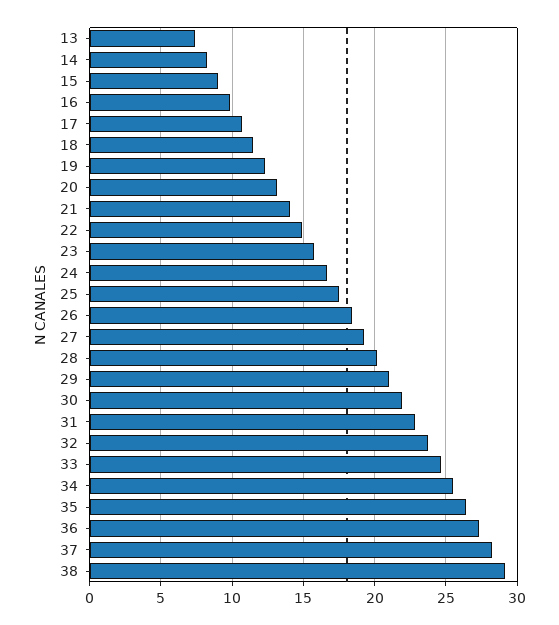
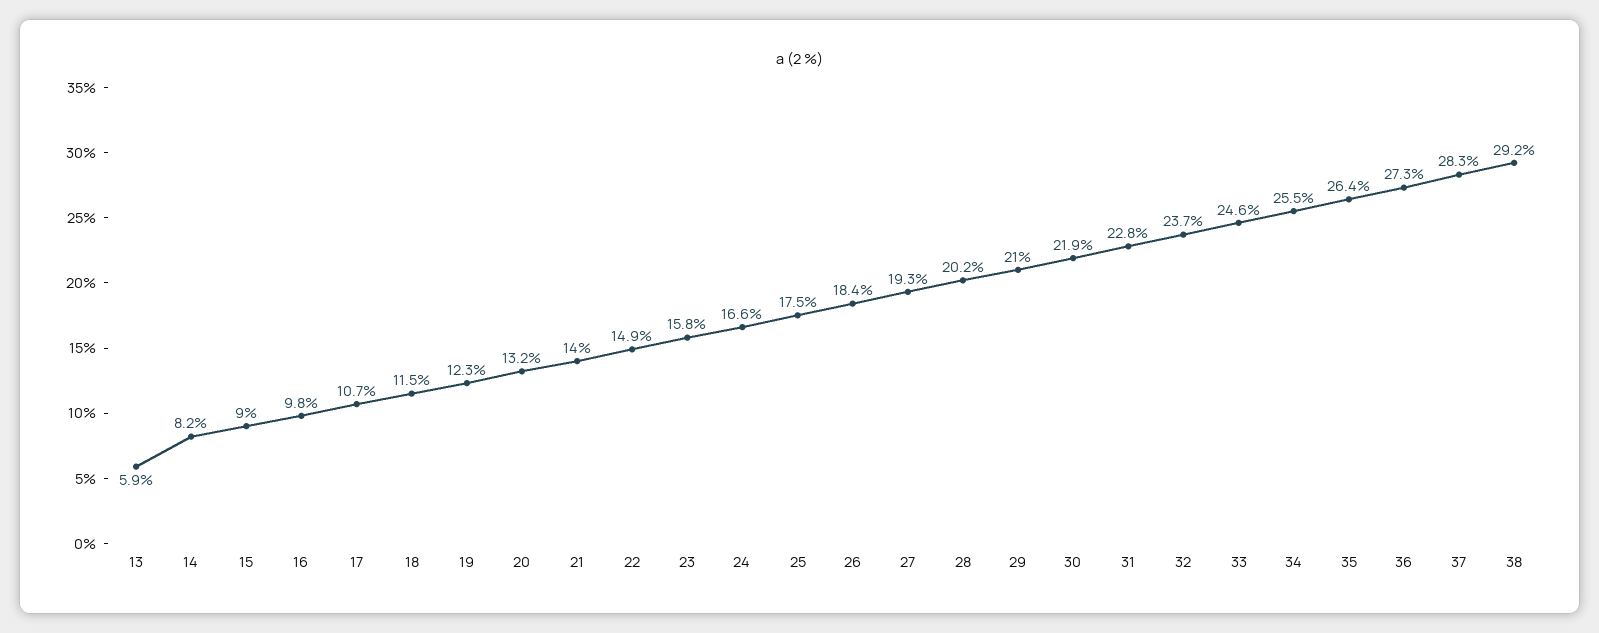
  {
-   "13": 7.5,
+   "13": 5.9,
    "14": 8.2,
    "15": 9,
    "16": 9.8,
    "17": 10.7,
    "18": 11.5,
    "19": 12.3,
    "20": 13.2,
    "21": 14,
    "22": 14.9,
    "23": 15.8,
    "24": 16.6,
    "25": 17.5,
    "26": 18.4,
    "27": 19.3,
    "28": 20.2,
    "29": 21,
    "30": 21.9,
    "31": 22.8,
    "32": 23.7,
    "33": 24.6,
    "34": 25.5,
    "35": 26.4,
    "36": 27.3,
    "37": 28.3,
    "38": 29.2
  }

